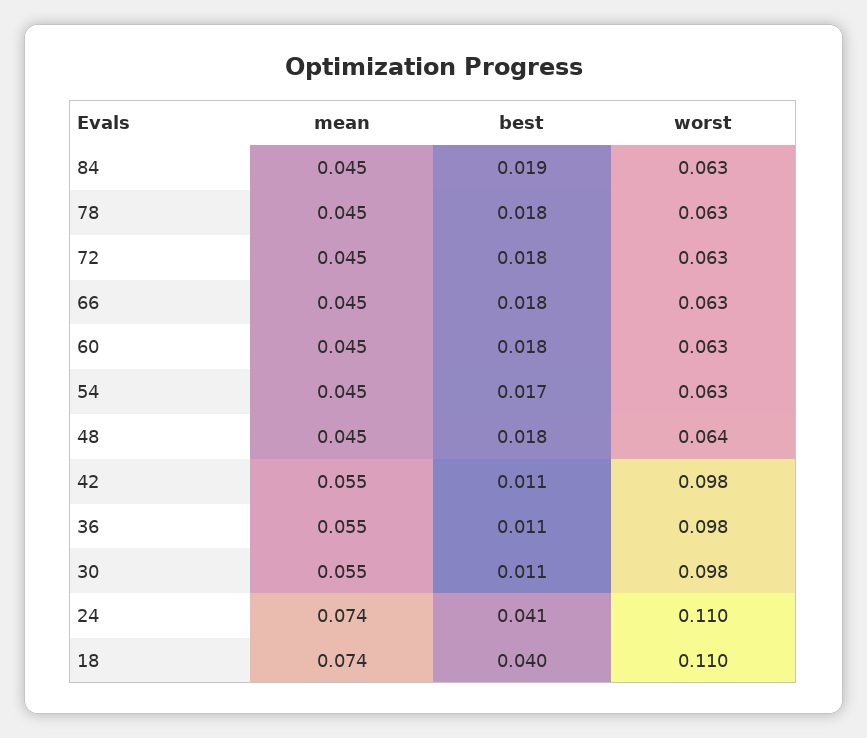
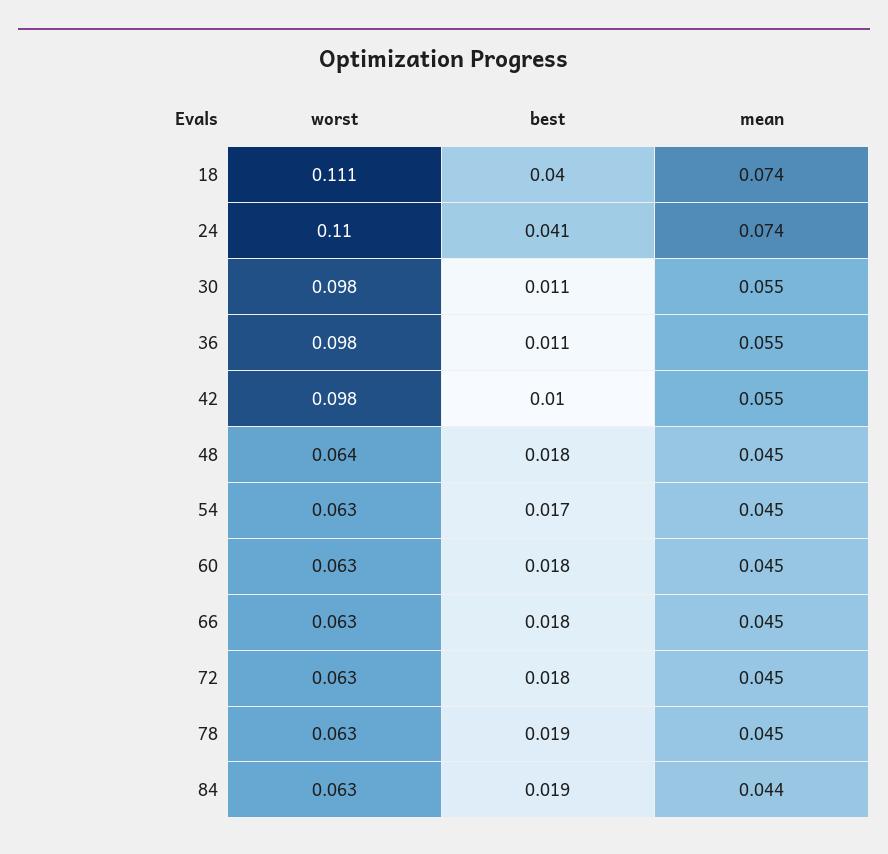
  {
    "mean": {
-     "84": 0.045,
+     "84": 0.044,
      "78": 0.045,
      "72": 0.045,
      "66": 0.045,
      "60": 0.045,
      "54": 0.045,
      "48": 0.045,
      "42": 0.055,
      "36": 0.055,
      "30": 0.055,
      "24": 0.074,
      "18": 0.074
    },
    "best": {
      "84": 0.019,
-     "78": 0.018,
+     "78": 0.019,
      "72": 0.018,
      "66": 0.018,
      "60": 0.018,
      "54": 0.017,
      "48": 0.018,
-     "42": 0.011,
+     "42": 0.01,
      "36": 0.011,
      "30": 0.011,
      "24": 0.041,
      "18": 0.04
    },
    "worst": {
      "84": 0.063,
      "78": 0.063,
      "72": 0.063,
      "66": 0.063,
      "60": 0.063,
      "54": 0.063,
      "48": 0.064,
      "42": 0.098,
      "36": 0.098,
      "30": 0.098,
      "24": 0.11,
-     "18": 0.11
+     "18": 0.111
    }
  }

